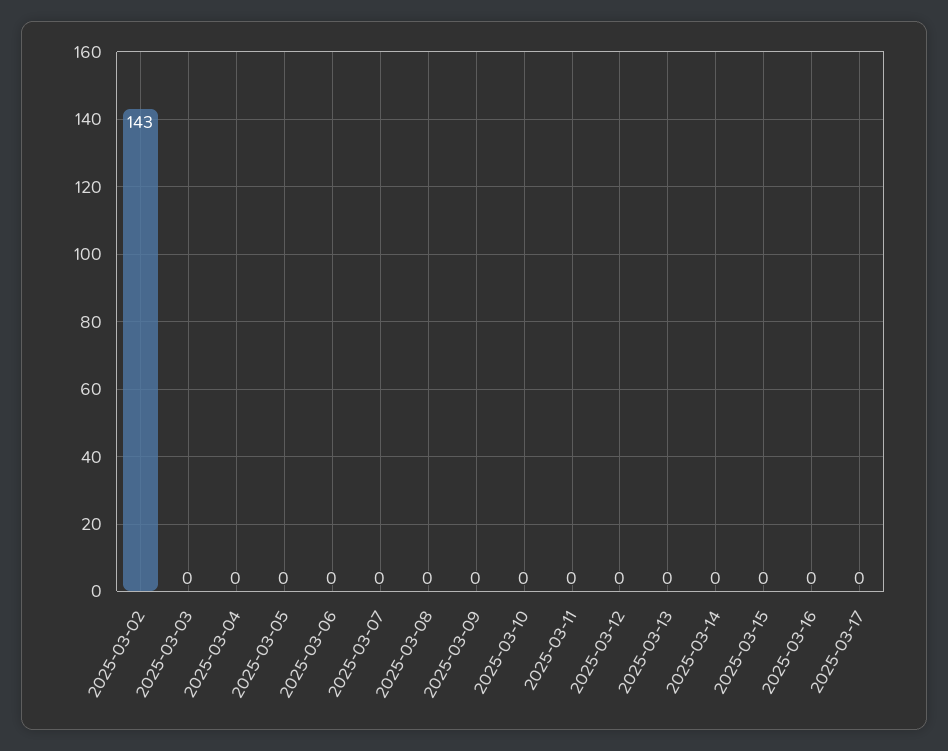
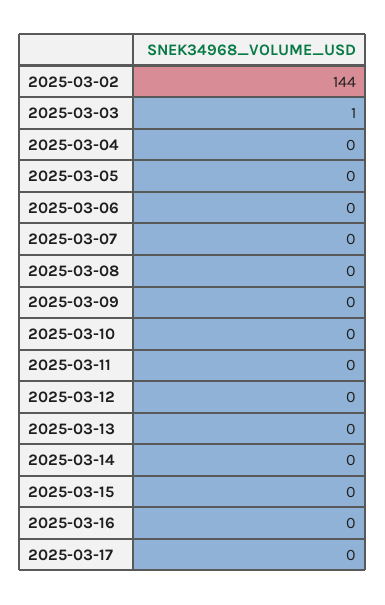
  {
-   "2025-03-02": 143,
+   "2025-03-02": 144,
-   "2025-03-03": 0,
+   "2025-03-03": 1,
    "2025-03-04": 0,
    "2025-03-05": 0,
    "2025-03-06": 0,
    "2025-03-07": 0,
    "2025-03-08": 0,
    "2025-03-09": 0,
    "2025-03-10": 0,
    "2025-03-11": 0,
    "2025-03-12": 0,
    "2025-03-13": 0,
    "2025-03-14": 0,
    "2025-03-15": 0,
    "2025-03-16": 0,
    "2025-03-17": 0
  }

